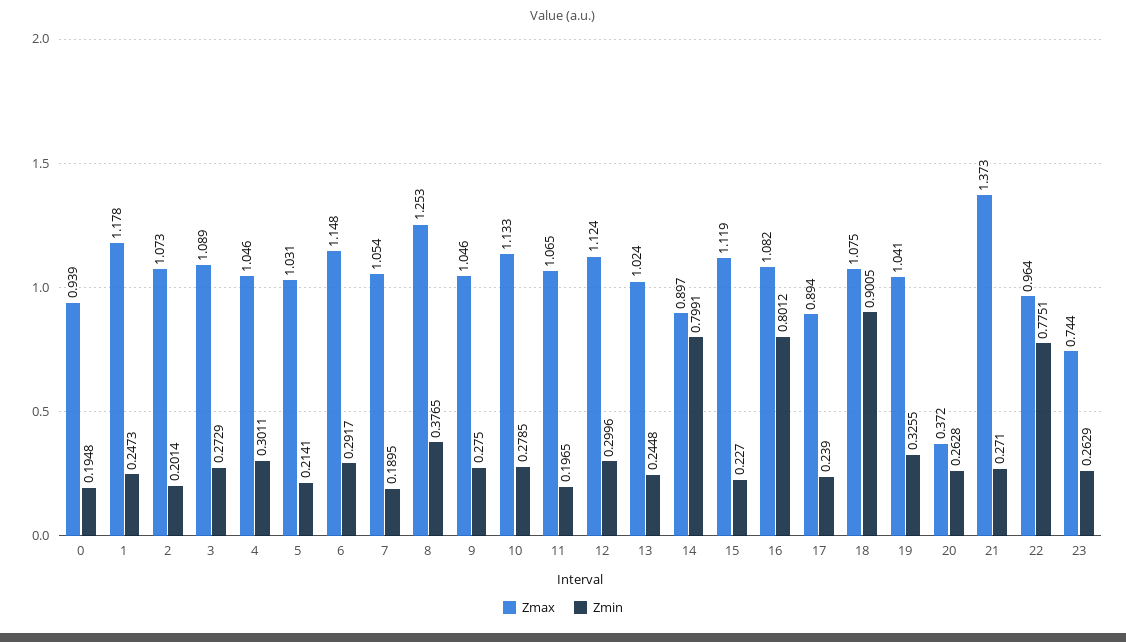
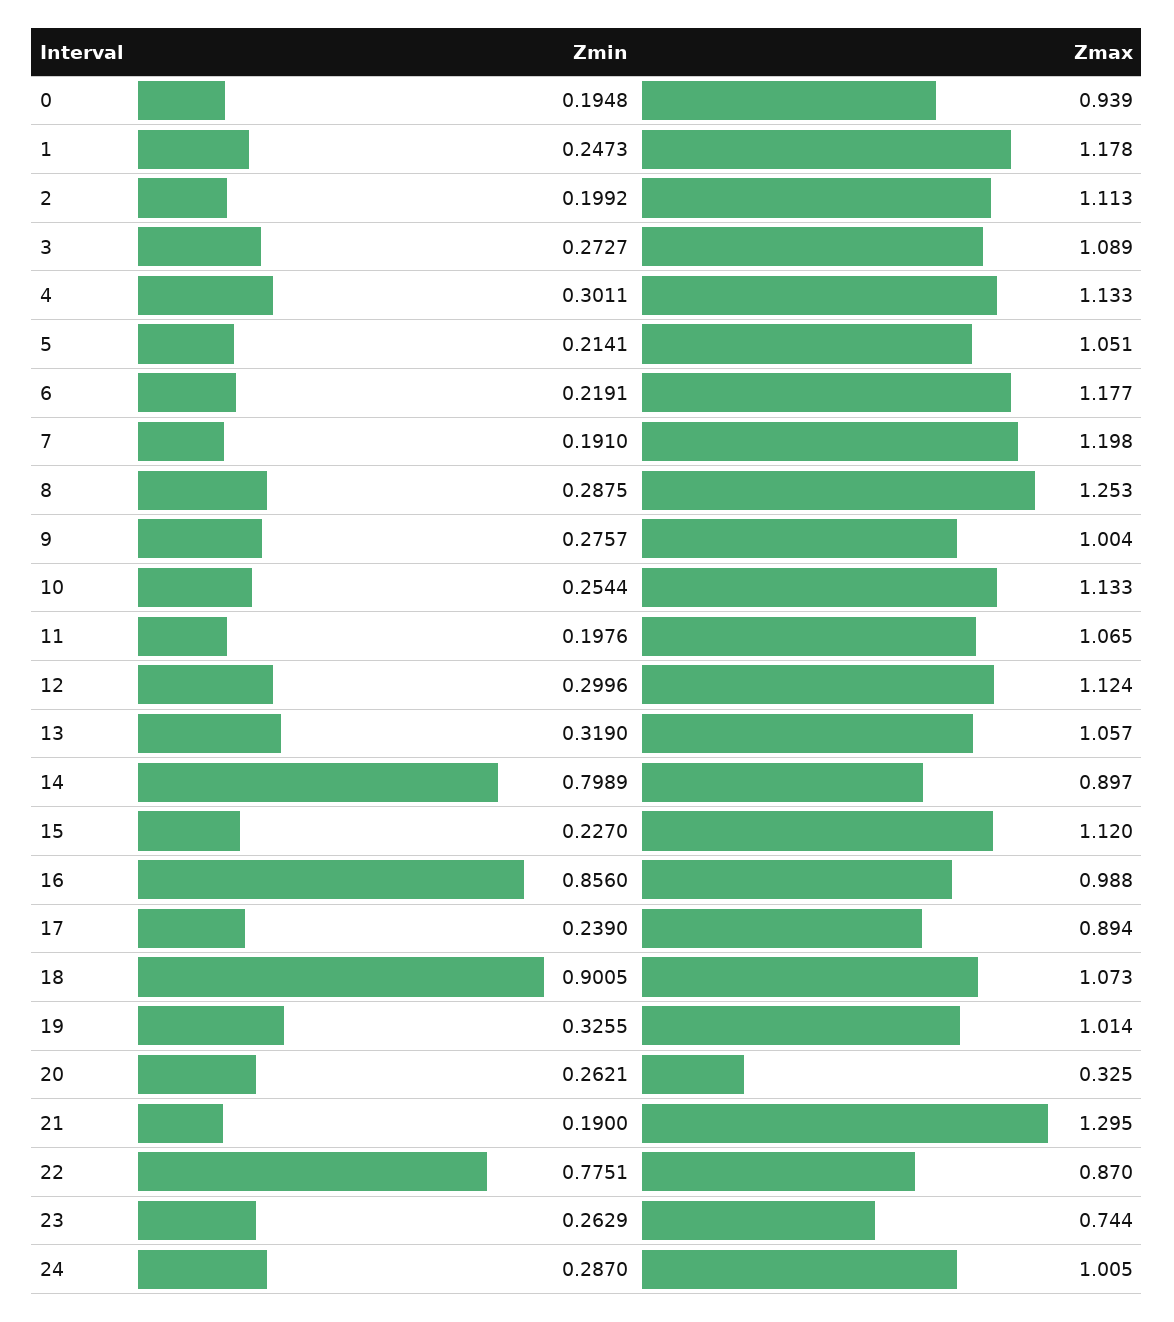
  {
    "Zmax": {
      "0": 0.939,
      "1": 1.178,
-     "2": 1.073,
+     "2": 1.113,
      "3": 1.089,
-     "4": 1.046,
+     "4": 1.133,
-     "5": 1.031,
+     "5": 1.051,
-     "6": 1.148,
+     "6": 1.177,
-     "7": 1.054,
+     "7": 1.198,
      "8": 1.253,
-     "9": 1.046,
+     "9": 1.004,
      "10": 1.133,
      "11": 1.065,
      "12": 1.124,
-     "13": 1.024,
+     "13": 1.057,
      "14": 0.897,
-     "15": 1.119,
+     "15": 1.12,
-     "16": 1.082,
+     "16": 0.988,
      "17": 0.894,
-     "18": 1.075,
+     "18": 1.073,
-     "19": 1.041,
+     "19": 1.014,
-     "20": 0.372,
+     "20": 0.325,
-     "21": 1.373,
+     "21": 1.295,
-     "22": 0.964,
+     "22": 0.87,
-     "23": 0.744
+     "23": 0.744,
+     "24": 1.005
    },
    "Zmin": {
      "0": 0.1948,
      "1": 0.2473,
-     "2": 0.2014,
+     "2": 0.1992,
-     "3": 0.2729,
+     "3": 0.2727,
      "4": 0.3011,
      "5": 0.2141,
-     "6": 0.2917,
+     "6": 0.2191,
-     "7": 0.1895,
+     "7": 0.191,
-     "8": 0.3765,
+     "8": 0.2875,
-     "9": 0.275,
+     "9": 0.2757,
-     "10": 0.2785,
+     "10": 0.2544,
-     "11": 0.1965,
+     "11": 0.1976,
      "12": 0.2996,
-     "13": 0.2448,
+     "13": 0.319,
-     "14": 0.7991,
+     "14": 0.7989,
      "15": 0.227,
-     "16": 0.8012,
+     "16": 0.856,
      "17": 0.239,
      "18": 0.9005,
      "19": 0.3255,
-     "20": 0.2628,
+     "20": 0.2621,
-     "21": 0.271,
+     "21": 0.19,
      "22": 0.7751,
-     "23": 0.2629
+     "23": 0.2629,
+     "24": 0.287
    }
  }

